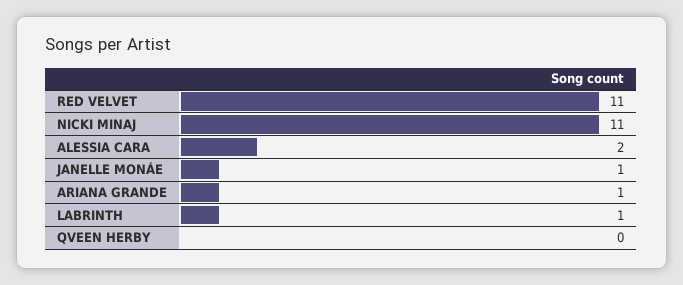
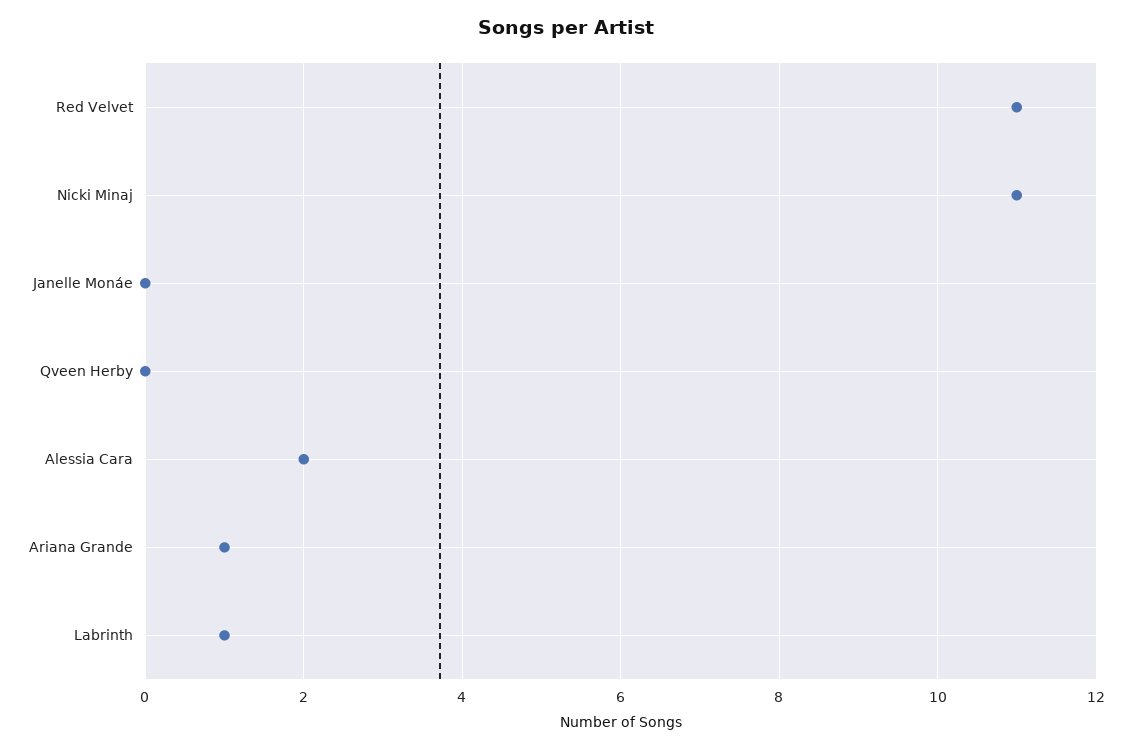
  {
    "RED VELVET": 11,
    "NICKI MINAJ": 11,
    "ALESSIA CARA": 2,
-   "JANELLE MONÁE": 1,
+   "JANELLE MONÁE": 0,
    "ARIANA GRANDE": 1,
    "LABRINTH": 1,
    "QVEEN HERBY": 0
  }

